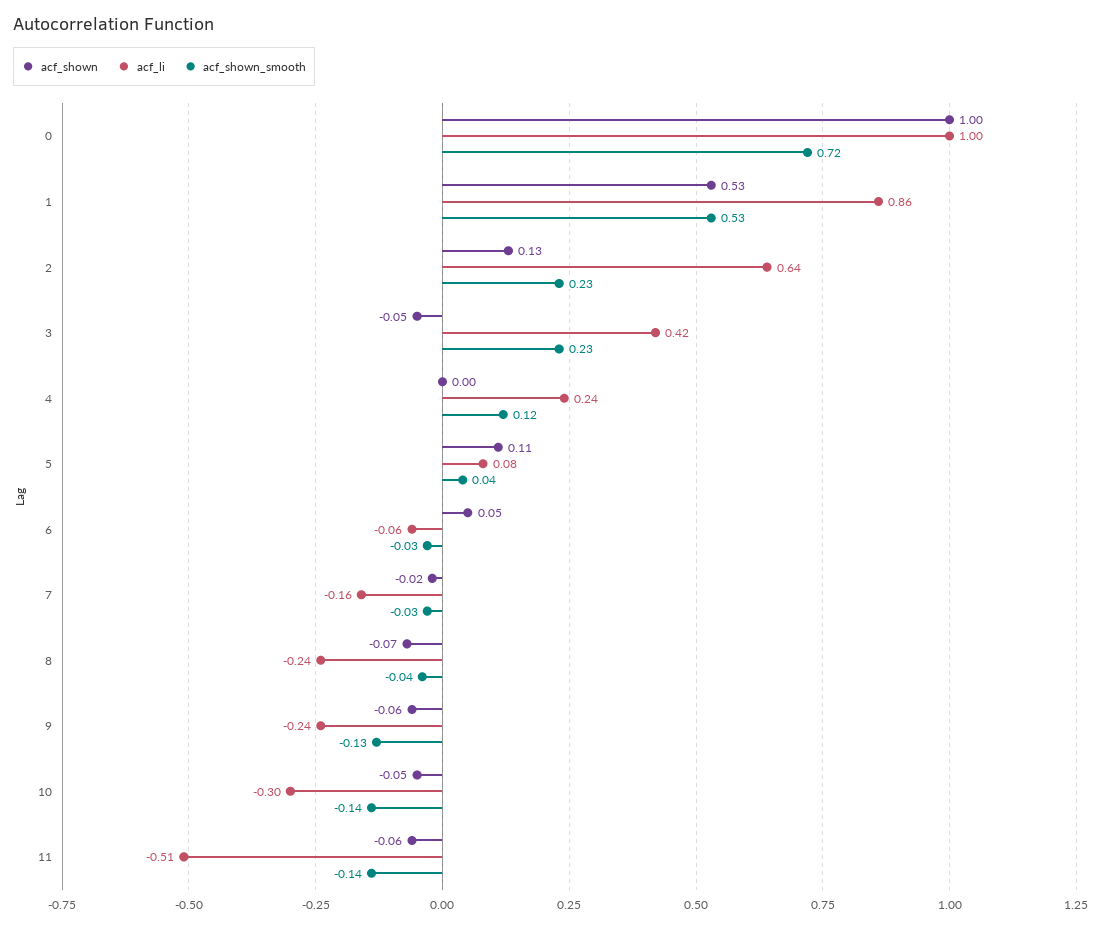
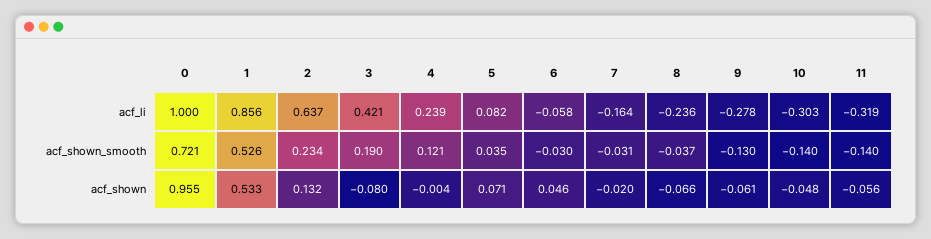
  {
    "acf_shown": {
-     "0": 1,
+     "0": 0.955,
      "1": 0.533,
      "2": 0.132,
-     "3": -0.05,
+     "3": -0.08,
      "4": -0.004,
-     "5": 0.11,
+     "5": 0.071,
      "6": 0.046,
      "7": -0.02,
      "8": -0.066,
      "9": -0.061,
      "10": -0.048,
      "11": -0.056
    },
    "acf_li": {
      "0": 1,
      "1": 0.856,
      "2": 0.637,
      "3": 0.421,
      "4": 0.239,
      "5": 0.082,
      "6": -0.058,
      "7": -0.164,
      "8": -0.236,
-     "9": -0.24,
+     "9": -0.278,
      "10": -0.303,
-     "11": -0.51
+     "11": -0.319
    },
    "acf_shown_smooth": {
      "0": 0.721,
      "1": 0.526,
      "2": 0.234,
-     "3": 0.23,
+     "3": 0.19,
      "4": 0.121,
      "5": 0.035,
      "6": -0.03,
      "7": -0.031,
      "8": -0.037,
      "9": -0.13,
      "10": -0.14,
      "11": -0.14
    }
  }

